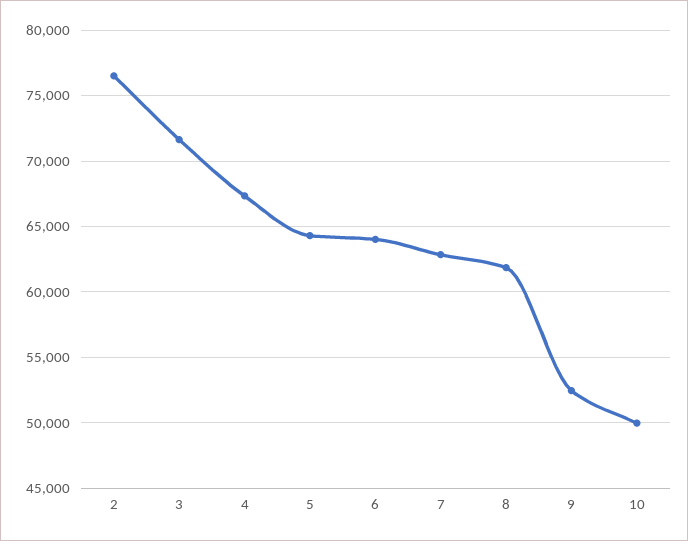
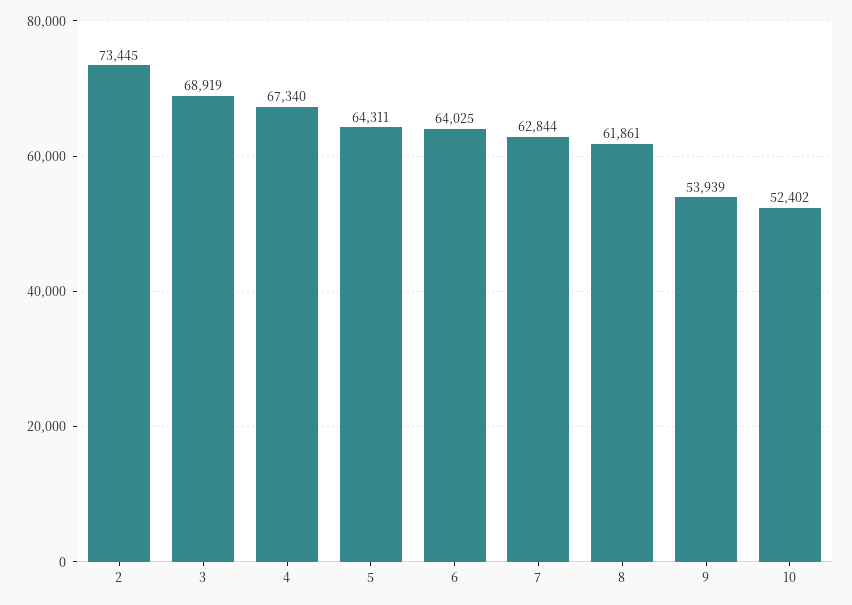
  {
-   "2": 76500,
+   "2": 73445,
-   "3": 71500,
+   "3": 68919,
    "4": 67340,
    "5": 64311,
    "6": 64025,
    "7": 62844,
    "8": 61861,
-   "9": 52500,
+   "9": 53939,
-   "10": 50000
+   "10": 52402
  }

